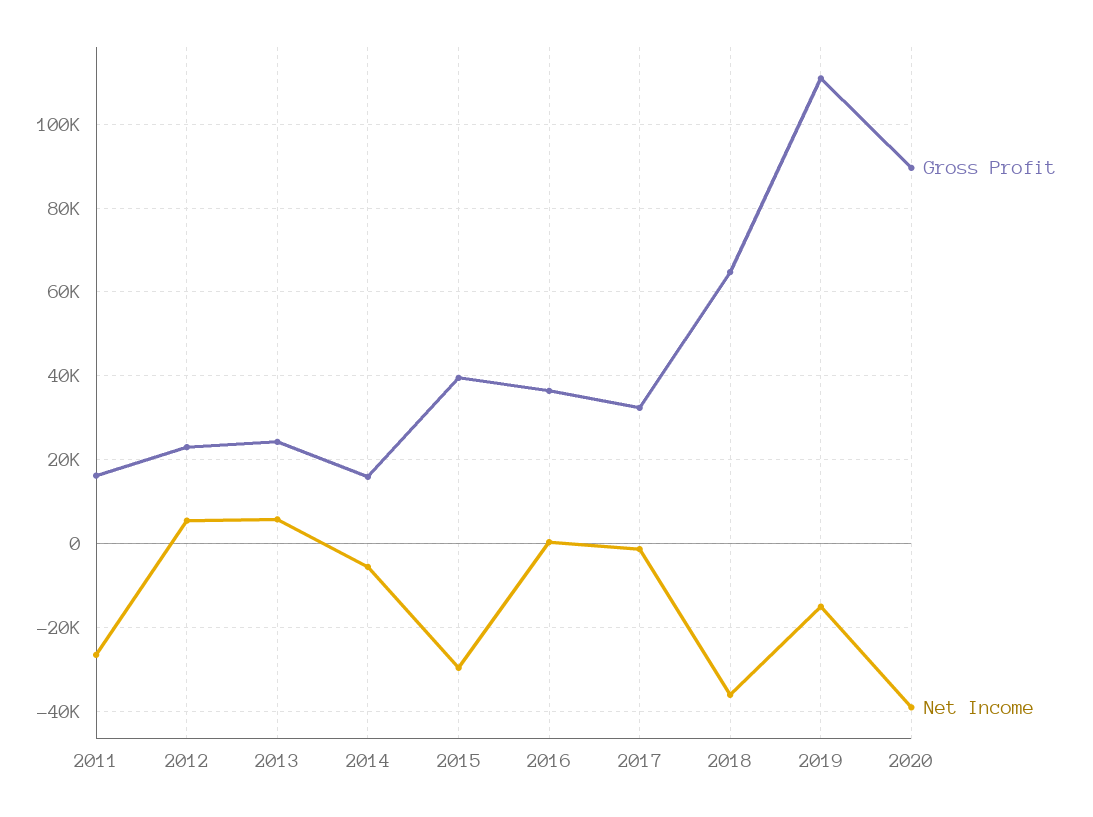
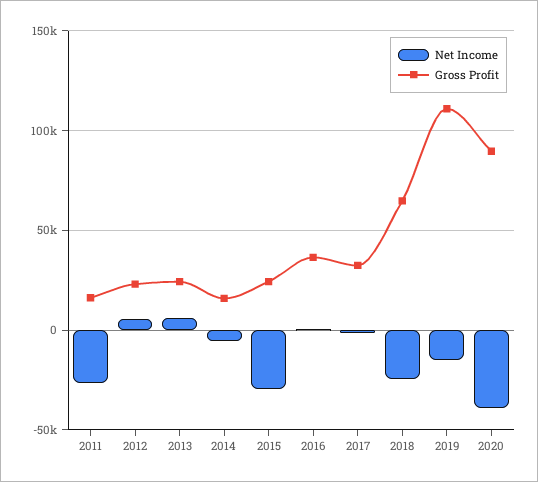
  {
    "Gross Profit": {
      "2011": 16000,
      "2012": 24000,
      "2013": 24000,
      "2014": 16000,
-     "2015": 40000,
+     "2015": 25000,
      "2016": 36000,
      "2017": 32000,
      "2018": 64000,
      "2019": 110000,
      "2020": 90000
    },
    "Net Income": {
      "2011": -26000,
      "2012": 6000,
      "2013": 6000,
      "2014": -6000,
      "2015": -30000,
      "2016": 0,
      "2017": -2000,
-     "2018": -36000,
+     "2018": -25000,
      "2019": -16000,
      "2020": -40000
    }
  }

